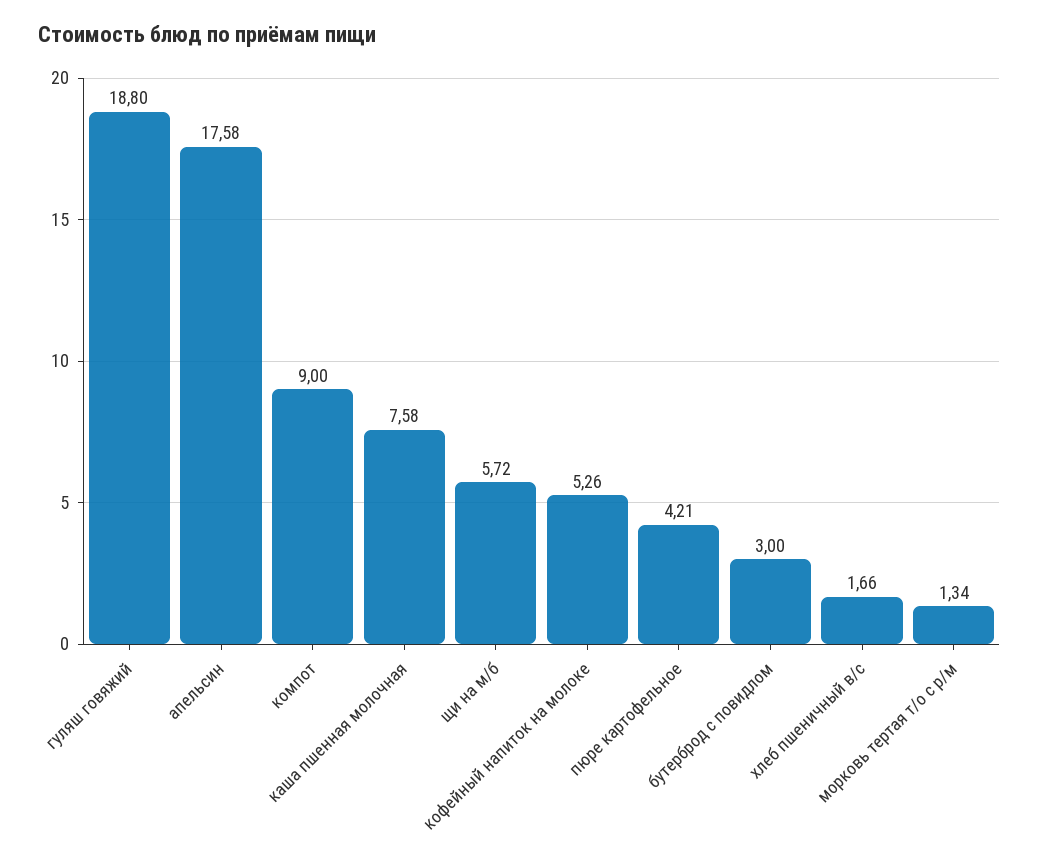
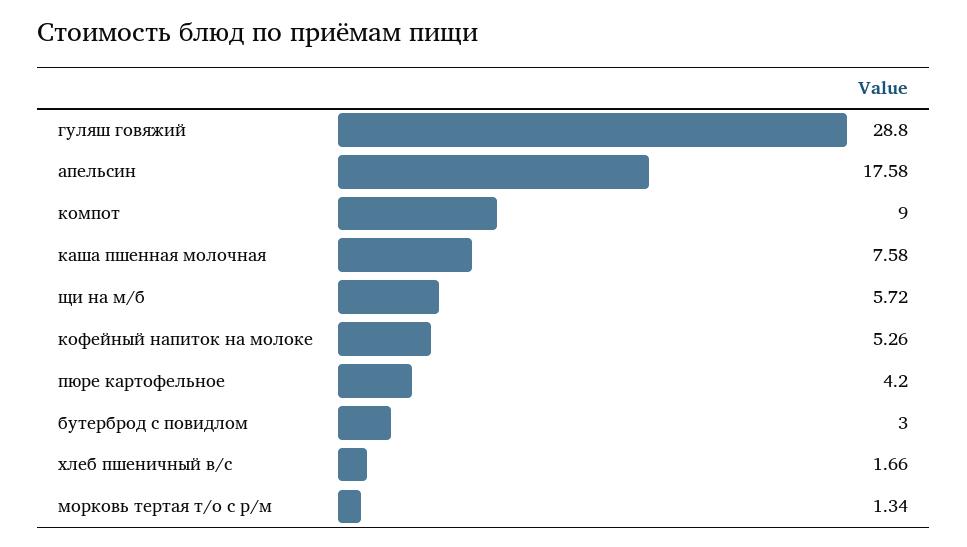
  {
-   "гуляш говяжий": 18.8,
+   "гуляш говяжий": 28.8,
    "апельсин": 17.58,
    "компот": 9,
    "каша пшенная молочная": 7.58,
    "щи на м/б": 5.72,
    "кофейный напиток на молоке": 5.26,
-   "пюре картофельное": 4.21,
+   "пюре картофельное": 4.2,
    "бутерброд с повидлом": 3,
    "хлеб пшеничный в/с": 1.66,
    "морковь тертая т/о с р/м": 1.34
  }

